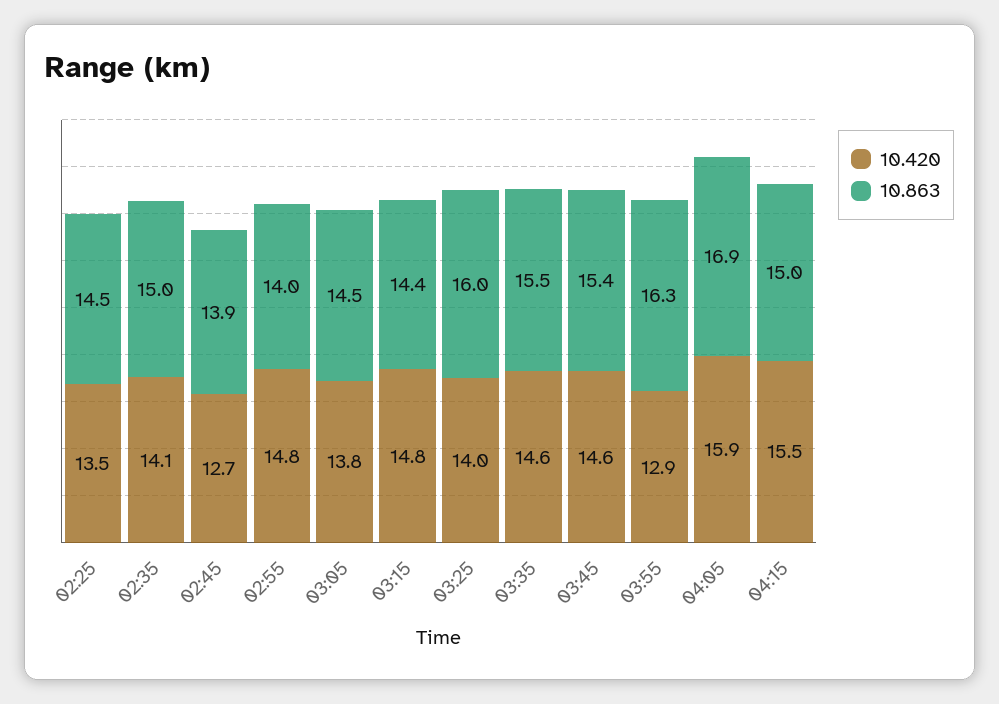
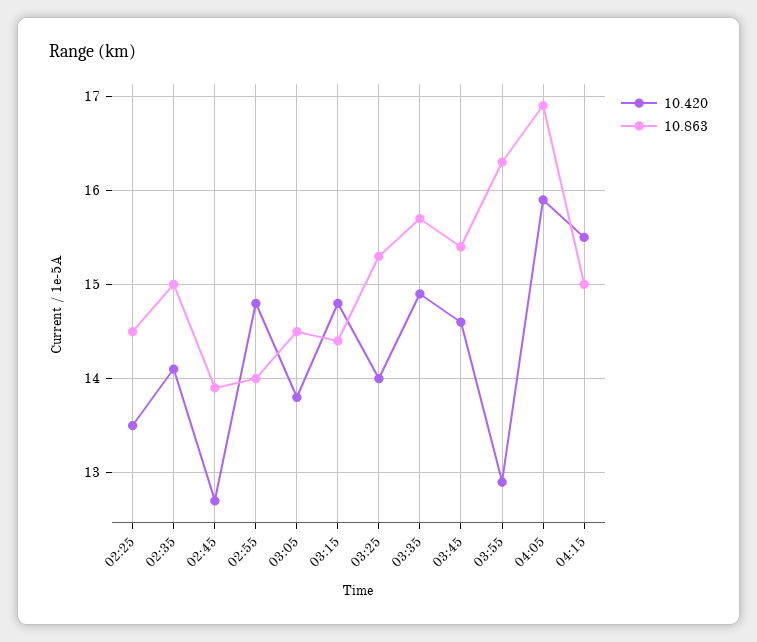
  {
    "10.420": {
      "02:25": 13.5,
      "02:35": 14.1,
      "02:45": 12.7,
      "02:55": 14.8,
      "03:05": 13.8,
      "03:15": 14.8,
      "03:25": 14,
-     "03:35": 14.6,
+     "03:35": 14.9,
      "03:45": 14.6,
      "03:55": 12.9,
      "04:05": 15.9,
      "04:15": 15.5
    },
    "10.863": {
      "02:25": 14.5,
      "02:35": 15,
      "02:45": 13.9,
      "02:55": 14,
      "03:05": 14.5,
      "03:15": 14.4,
-     "03:25": 16,
+     "03:25": 15.3,
-     "03:35": 15.5,
+     "03:35": 15.7,
      "03:45": 15.4,
      "03:55": 16.3,
      "04:05": 16.9,
      "04:15": 15
    }
  }

